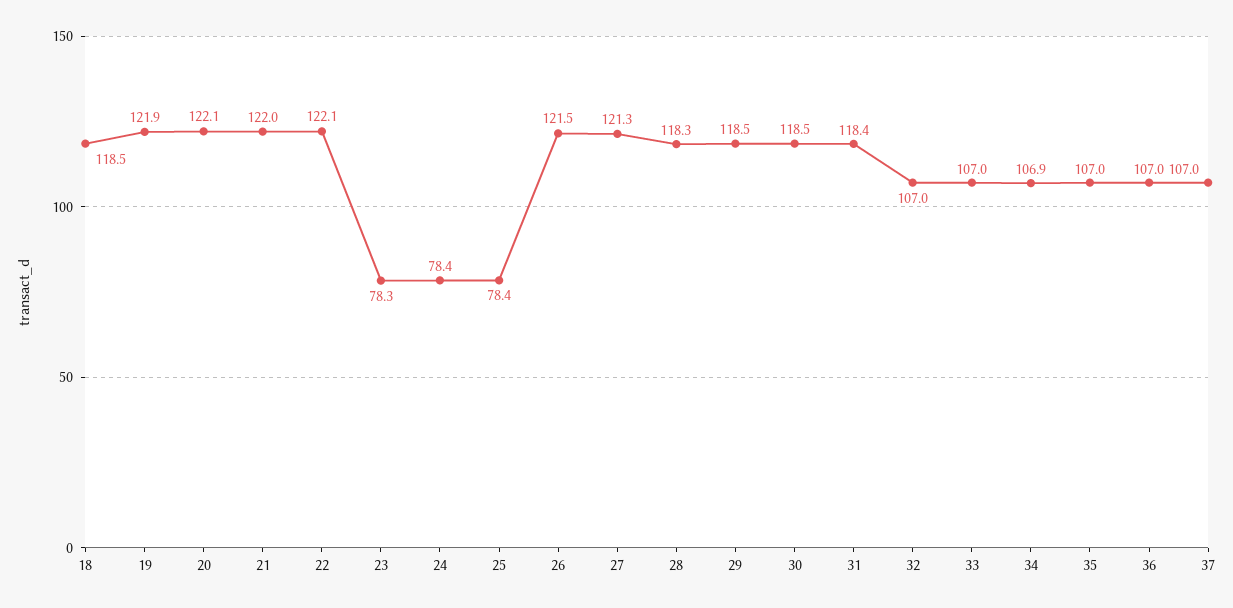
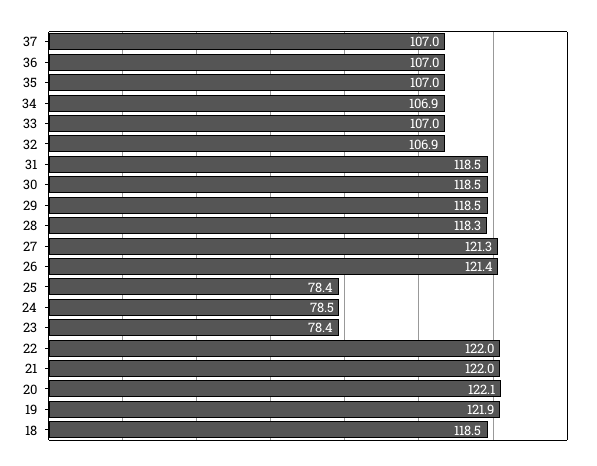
  {
    "18": 118.5,
    "19": 121.9,
    "20": 122.1,
    "21": 122,
-   "22": 122.1,
+   "22": 122,
-   "23": 78.3,
+   "23": 78.4,
-   "24": 78.4,
+   "24": 78.5,
    "25": 78.4,
-   "26": 121.5,
+   "26": 121.4,
    "27": 121.3,
    "28": 118.3,
    "29": 118.5,
    "30": 118.5,
-   "31": 118.4,
+   "31": 118.5,
-   "32": 107,
+   "32": 106.9,
    "33": 107,
    "34": 106.9,
    "35": 107,
    "36": 107,
    "37": 107
  }

